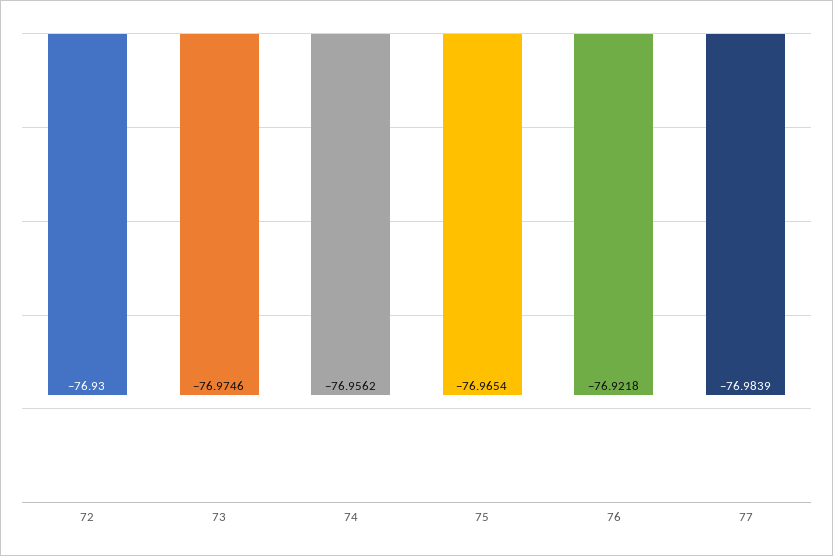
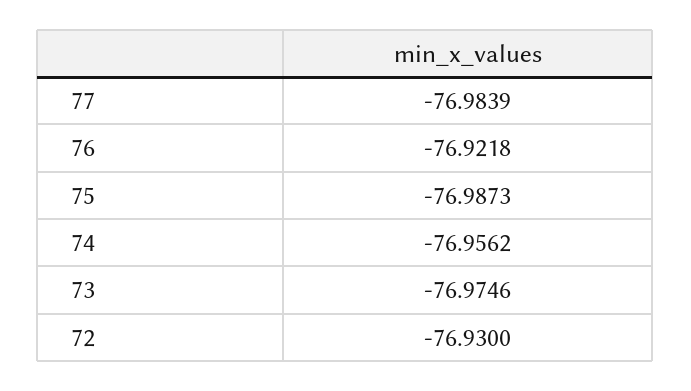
  {
    "72": -76.93,
    "73": -76.9746,
    "74": -76.9562,
-   "75": -76.9654,
+   "75": -76.9873,
    "76": -76.9218,
    "77": -76.9839
  }

